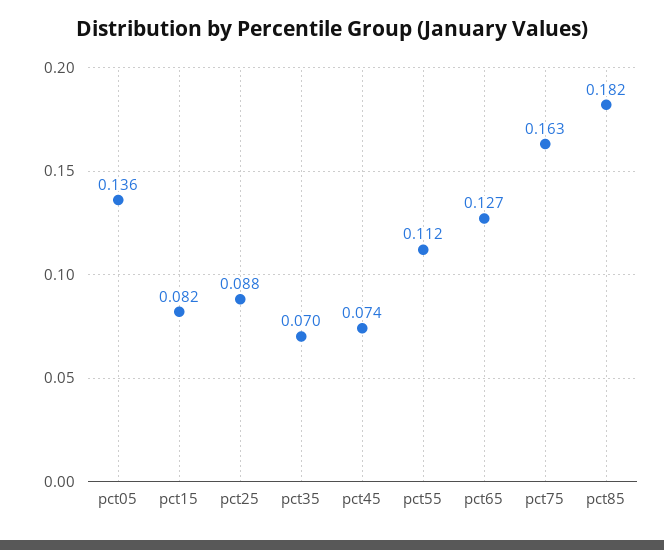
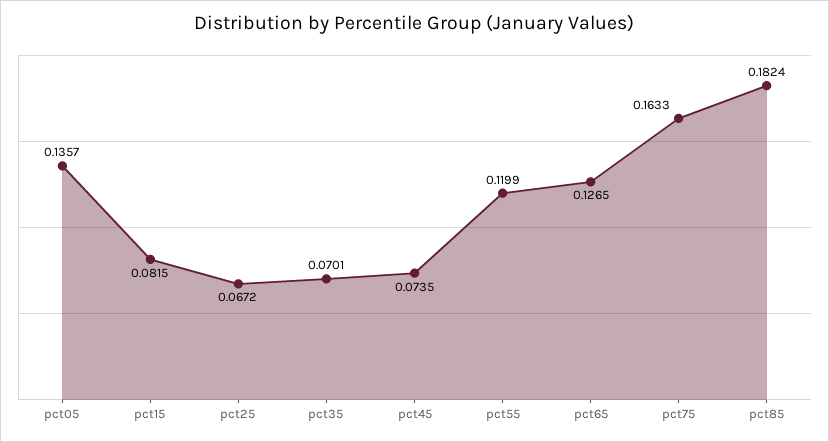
  {
    "pct05": 0.1357,
    "pct15": 0.0815,
-   "pct25": 0.088,
+   "pct25": 0.0672,
    "pct35": 0.0701,
    "pct45": 0.0735,
-   "pct55": 0.112,
+   "pct55": 0.1199,
    "pct65": 0.1265,
    "pct75": 0.1633,
    "pct85": 0.1824
  }

